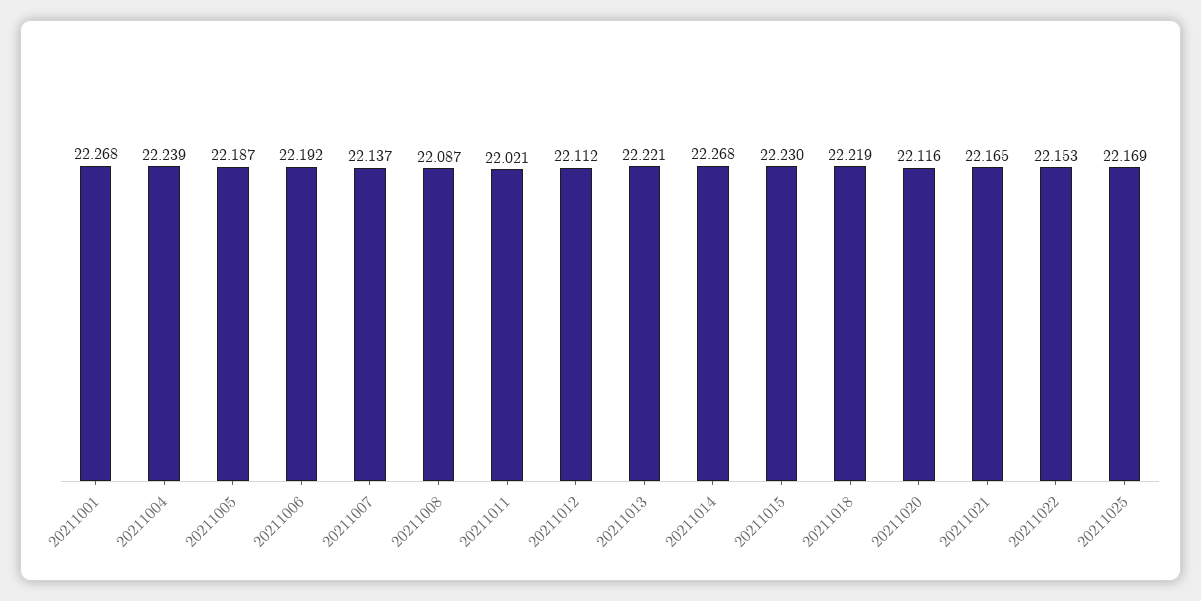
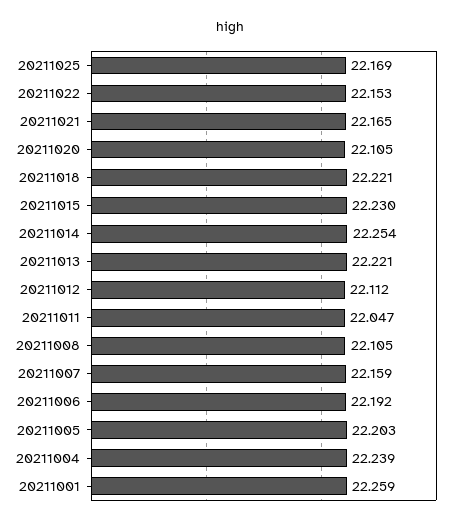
  {
-   "20211001": 22.268,
+   "20211001": 22.259,
    "20211004": 22.239,
-   "20211005": 22.187,
+   "20211005": 22.203,
    "20211006": 22.192,
-   "20211007": 22.137,
+   "20211007": 22.159,
-   "20211008": 22.087,
+   "20211008": 22.105,
-   "20211011": 22.021,
+   "20211011": 22.047,
    "20211012": 22.112,
    "20211013": 22.221,
-   "20211014": 22.268,
+   "20211014": 22.254,
    "20211015": 22.23,
-   "20211018": 22.219,
+   "20211018": 22.221,
-   "20211020": 22.116,
+   "20211020": 22.105,
    "20211021": 22.165,
    "20211022": 22.153,
    "20211025": 22.169
  }

